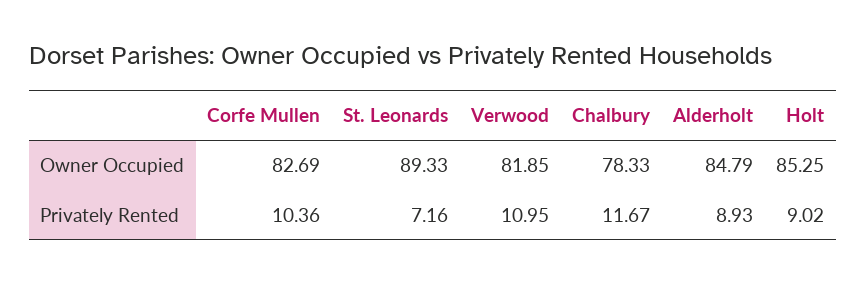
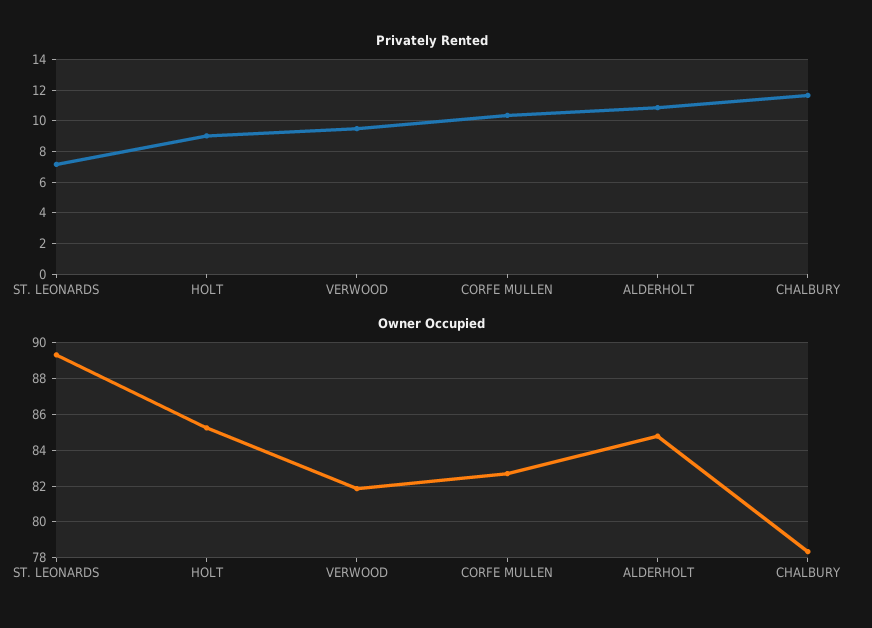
  {
    "Owner Occupied": {
      "Corfe Mullen": 82.69,
      "St. Leonards": 89.33,
      "Verwood": 81.85,
      "Chalbury": 78.33,
      "Alderholt": 84.79,
      "Holt": 85.25
    },
    "Privately Rented": {
      "Corfe Mullen": 10.36,
      "St. Leonards": 7.16,
-     "Verwood": 10.95,
+     "Verwood": 9.5,
      "Chalbury": 11.67,
-     "Alderholt": 8.93,
+     "Alderholt": 11,
      "Holt": 9.02
    }
  }

